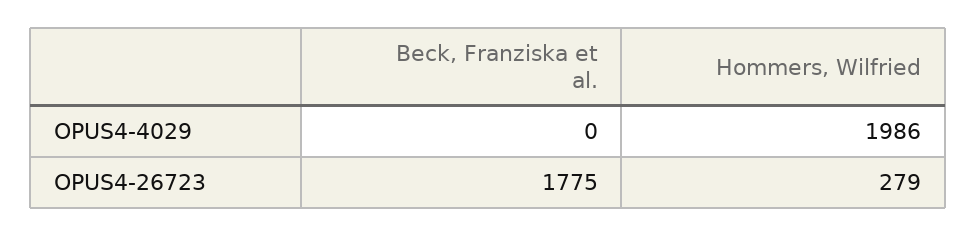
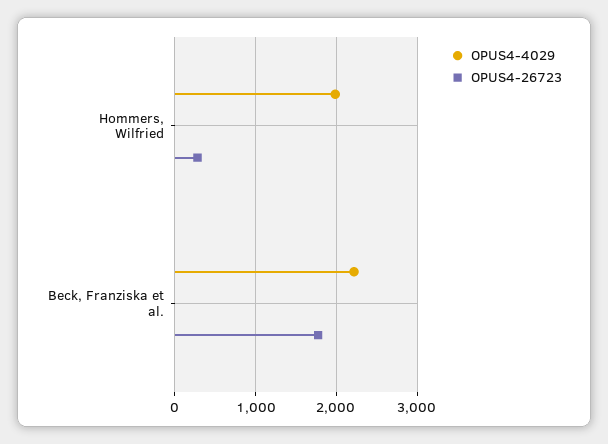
  {
    "OPUS4-4029": {
-     "Beck, Franziska et al.": 0,
+     "Beck, Franziska et al.": 2200,
      "Hommers, Wilfried": 1986
    },
    "OPUS4-26723": {
      "Beck, Franziska et al.": 1775,
      "Hommers, Wilfried": 279
    }
  }

